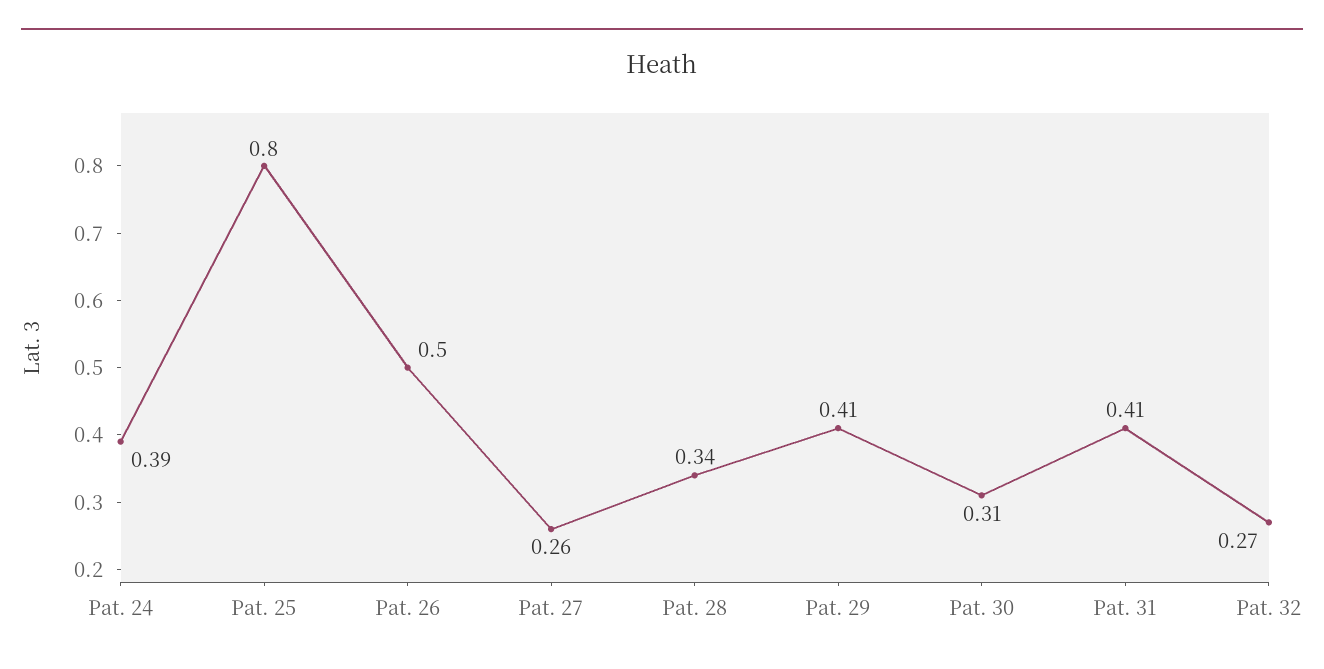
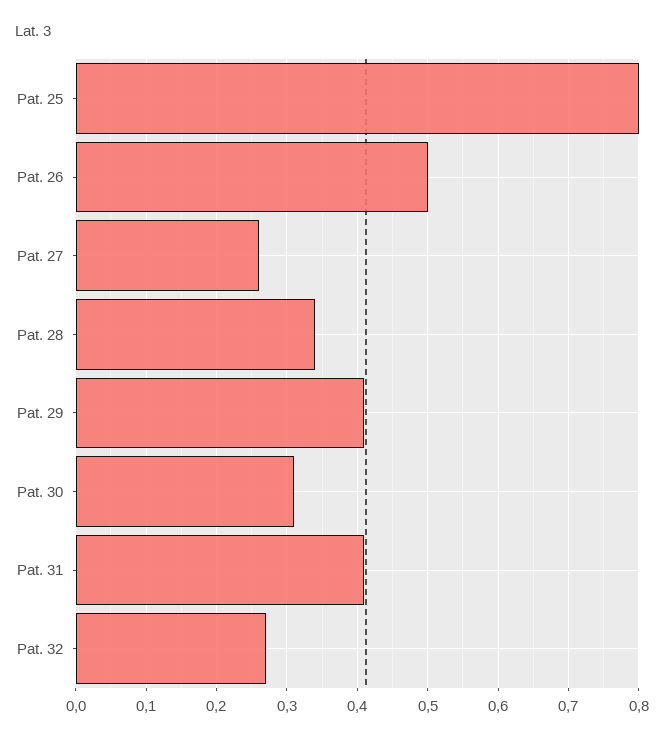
  {
-   "Pat. 24": 0.39,
    "Pat. 25": 0.8,
    "Pat. 26": 0.5,
    "Pat. 27": 0.26,
    "Pat. 28": 0.34,
    "Pat. 29": 0.41,
    "Pat. 30": 0.31,
    "Pat. 31": 0.41,
    "Pat. 32": 0.27
  }

